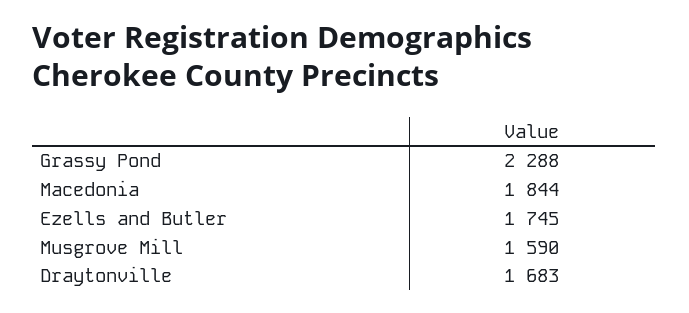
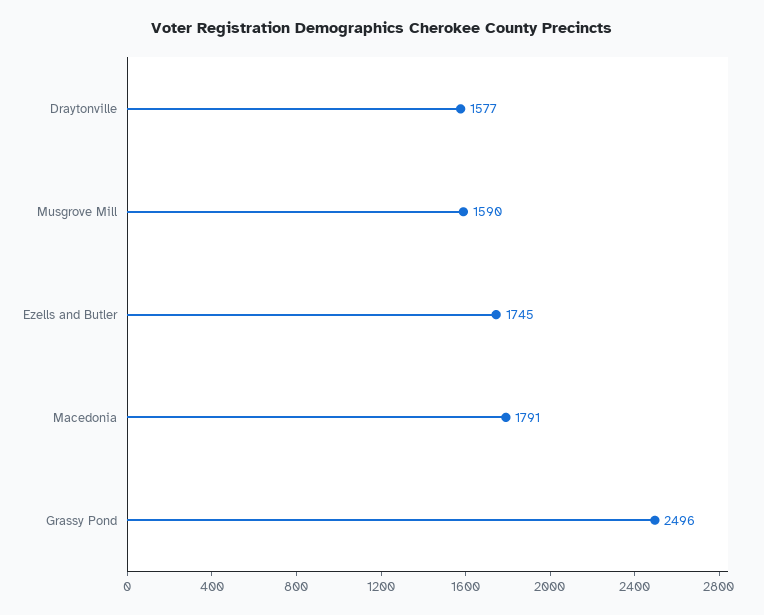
  {
-   "Grassy Pond": 2288,
+   "Grassy Pond": 2496,
-   "Macedonia": 1844,
+   "Macedonia": 1791,
    "Ezells and Butler": 1745,
    "Musgrove Mill": 1590,
-   "Draytonville": 1683
+   "Draytonville": 1577
  }

